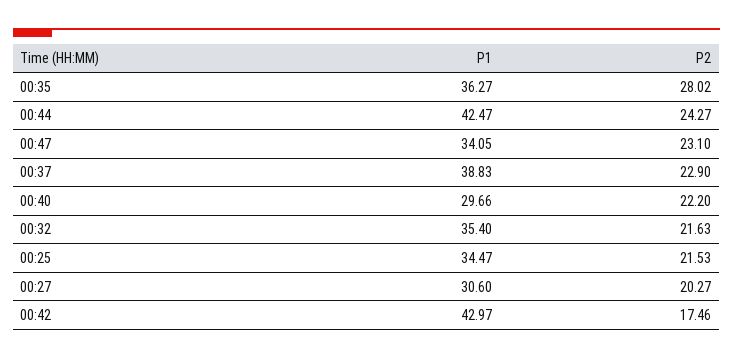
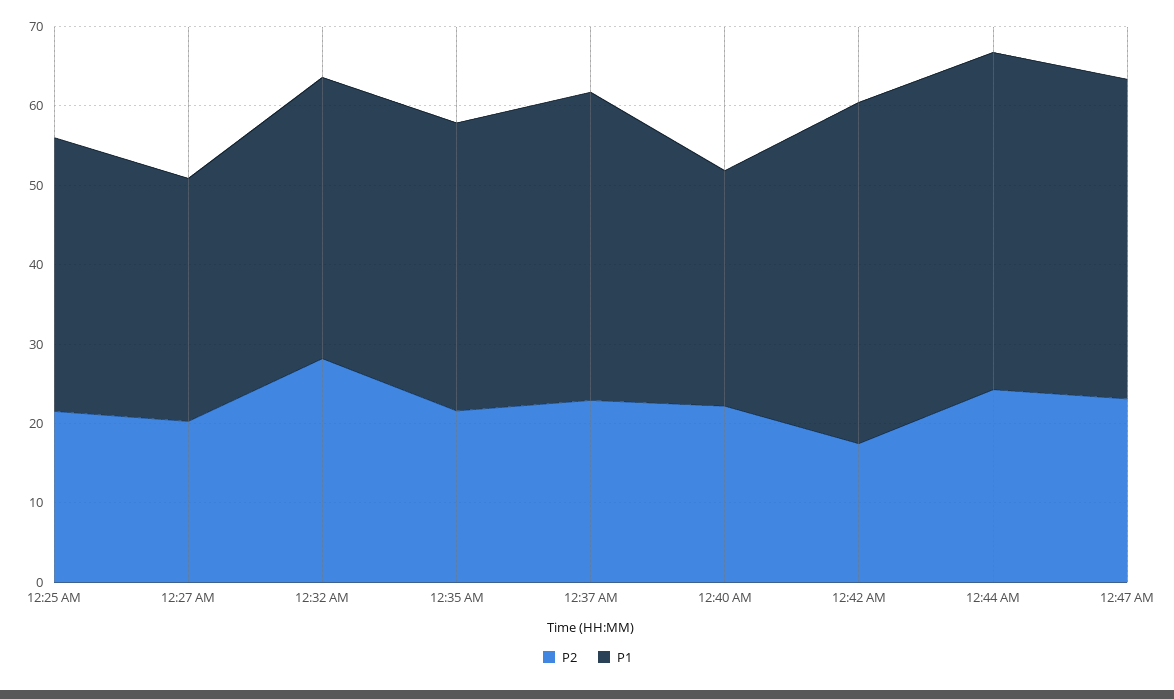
  {
    "P1": {
      "00:35": 36.27,
      "00:44": 42.47,
-     "00:47": 34.05,
+     "00:47": 40,
      "00:37": 38.83,
      "00:40": 29.66,
      "00:32": 35.4,
      "00:25": 34.47,
      "00:27": 30.6,
      "00:42": 42.97
    },
    "P2": {
-     "00:35": 28.02,
+     "00:35": 22,
      "00:44": 24.27,
      "00:47": 23.1,
      "00:37": 22.9,
      "00:40": 22.2,
-     "00:32": 21.63,
+     "00:32": 28,
      "00:25": 21.53,
      "00:27": 20.27,
      "00:42": 17.46
    }
  }

